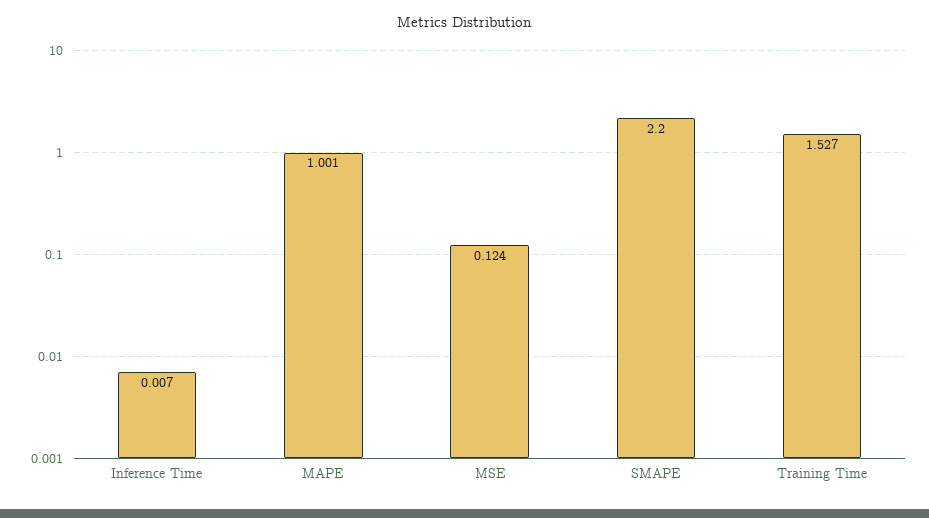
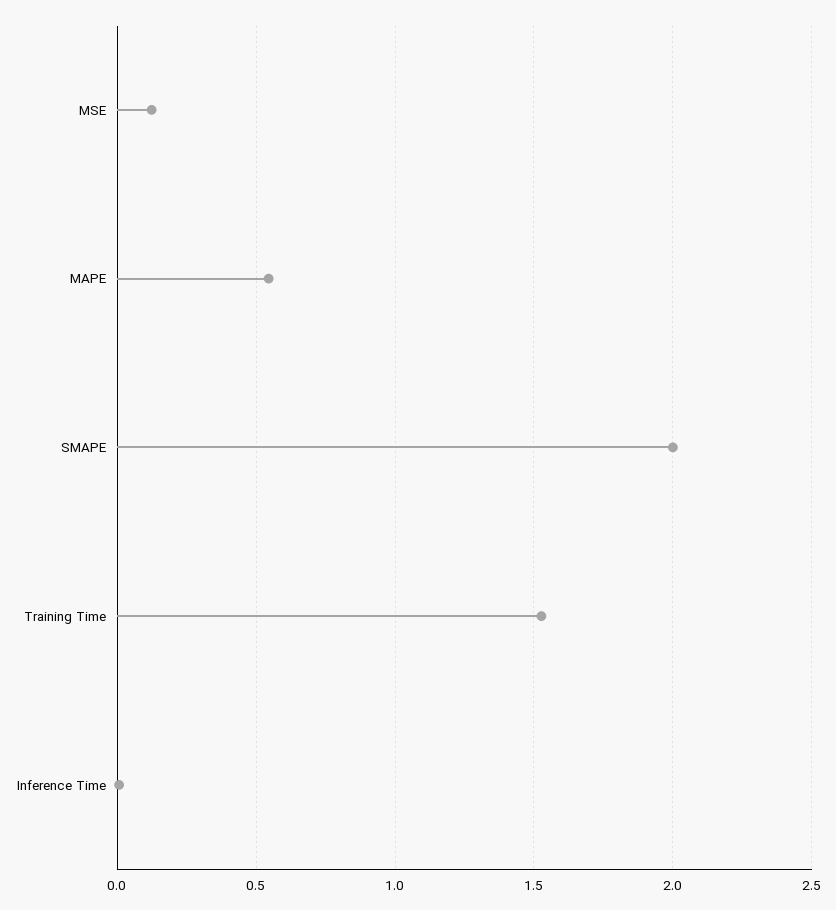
  {
    "Inference Time": 0.007,
-   "MAPE": 1.001,
+   "MAPE": 0.55,
    "MSE": 0.124,
-   "SMAPE": 2.2,
+   "SMAPE": 2,
    "Training Time": 1.527
  }

